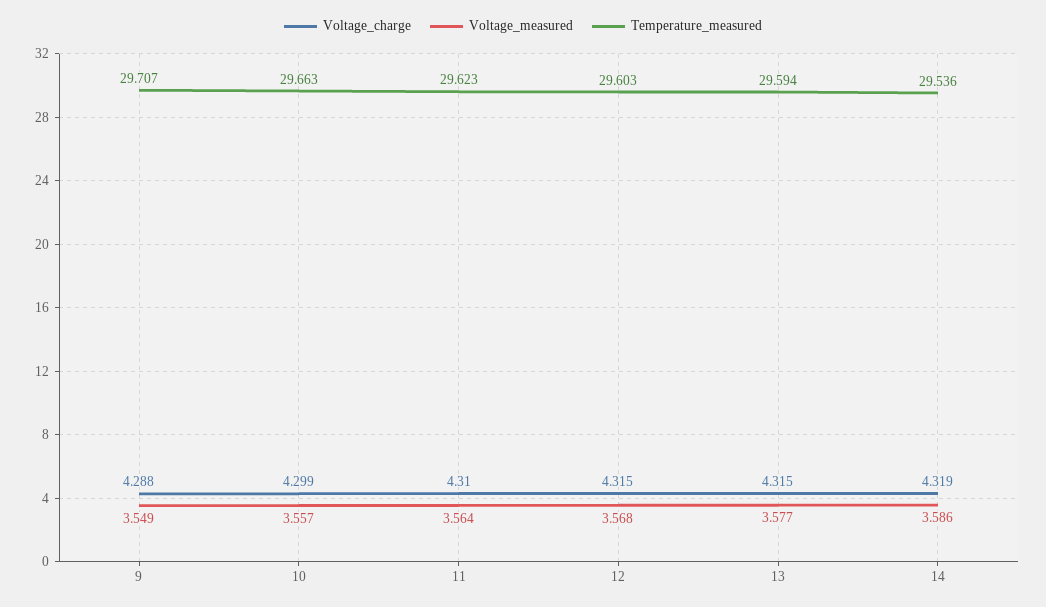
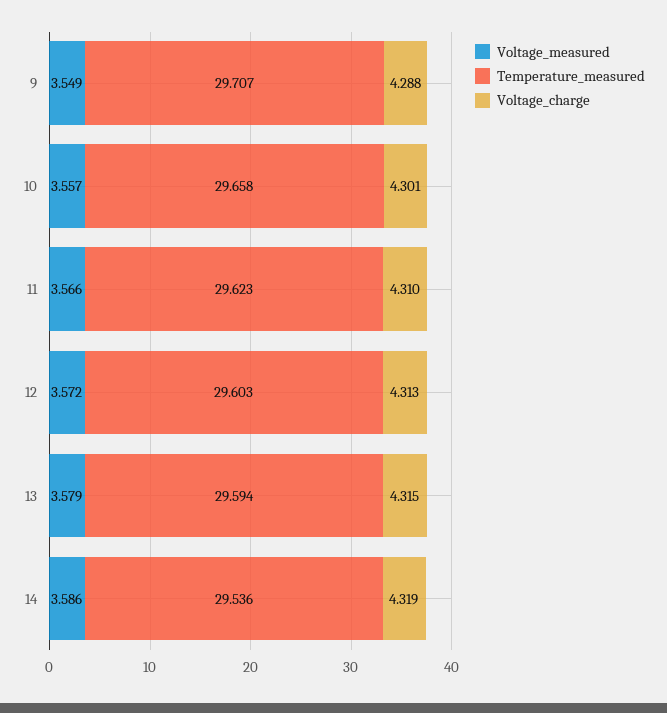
  {
    "Voltage_charge": {
      "9": 4.288,
-     "10": 4.299,
+     "10": 4.301,
      "11": 4.31,
-     "12": 4.315,
+     "12": 4.313,
      "13": 4.315,
      "14": 4.319
    },
    "Voltage_measured": {
      "9": 3.549,
      "10": 3.557,
-     "11": 3.564,
+     "11": 3.566,
-     "12": 3.568,
+     "12": 3.572,
-     "13": 3.577,
+     "13": 3.579,
      "14": 3.586
    },
    "Temperature_measured": {
      "9": 29.707,
-     "10": 29.663,
+     "10": 29.658,
      "11": 29.623,
      "12": 29.603,
      "13": 29.594,
      "14": 29.536
    }
  }

